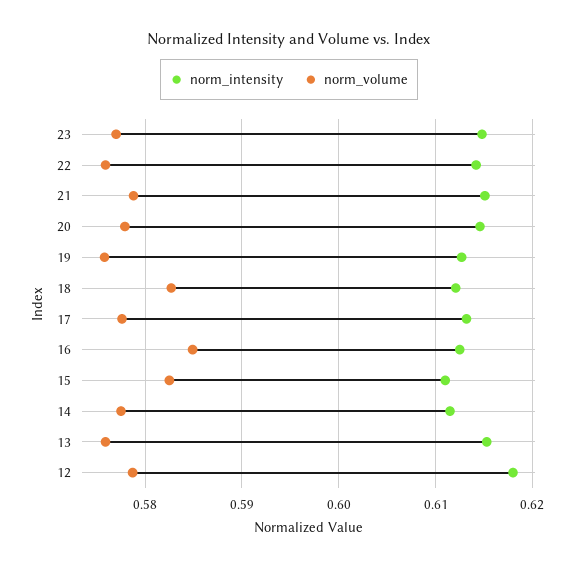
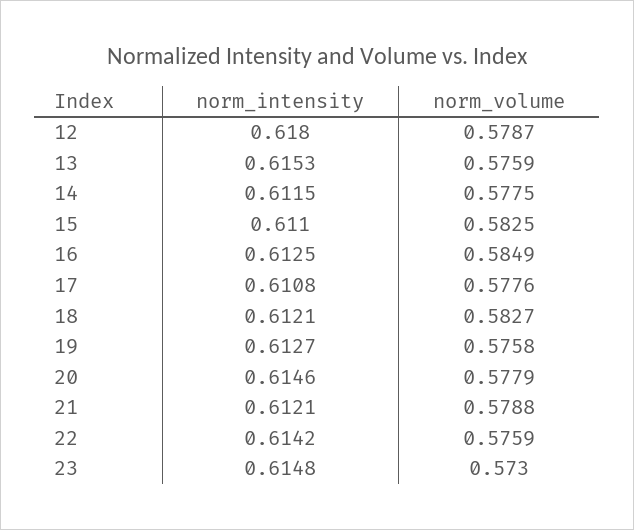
  {
    "norm_intensity": {
      "23": 0.6148,
      "22": 0.6142,
-     "21": 0.615,
+     "21": 0.6121,
      "20": 0.6146,
      "19": 0.6127,
      "18": 0.6121,
-     "17": 0.613,
+     "17": 0.6108,
      "16": 0.6125,
      "15": 0.611,
      "14": 0.6115,
      "13": 0.6153,
      "12": 0.618
    },
    "norm_volume": {
-     "23": 0.577,
+     "23": 0.573,
      "22": 0.5759,
      "21": 0.5788,
      "20": 0.5779,
      "19": 0.5758,
      "18": 0.5827,
      "17": 0.5776,
      "16": 0.5849,
      "15": 0.5825,
      "14": 0.5775,
      "13": 0.5759,
      "12": 0.5787
    }
  }

